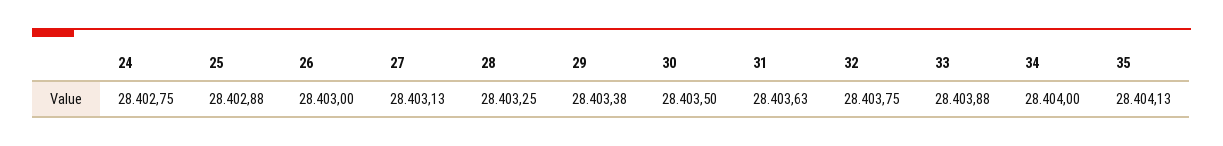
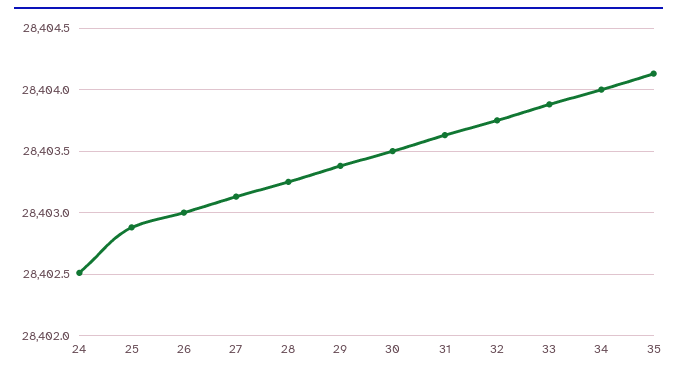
  {
-   "24": 28402.75,
+   "24": 28402.5,
    "25": 28402.88,
    "26": 28403,
    "27": 28403.13,
    "28": 28403.25,
    "29": 28403.38,
    "30": 28403.5,
    "31": 28403.63,
    "32": 28403.75,
    "33": 28403.88,
    "34": 28404,
    "35": 28404.13
  }

